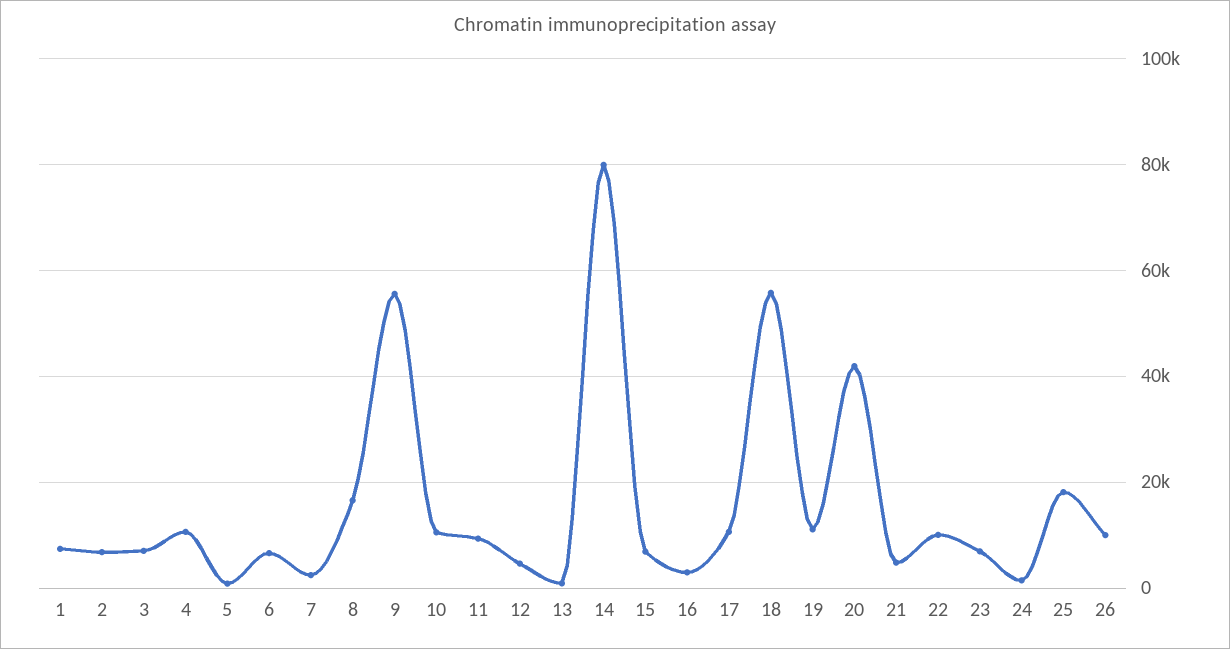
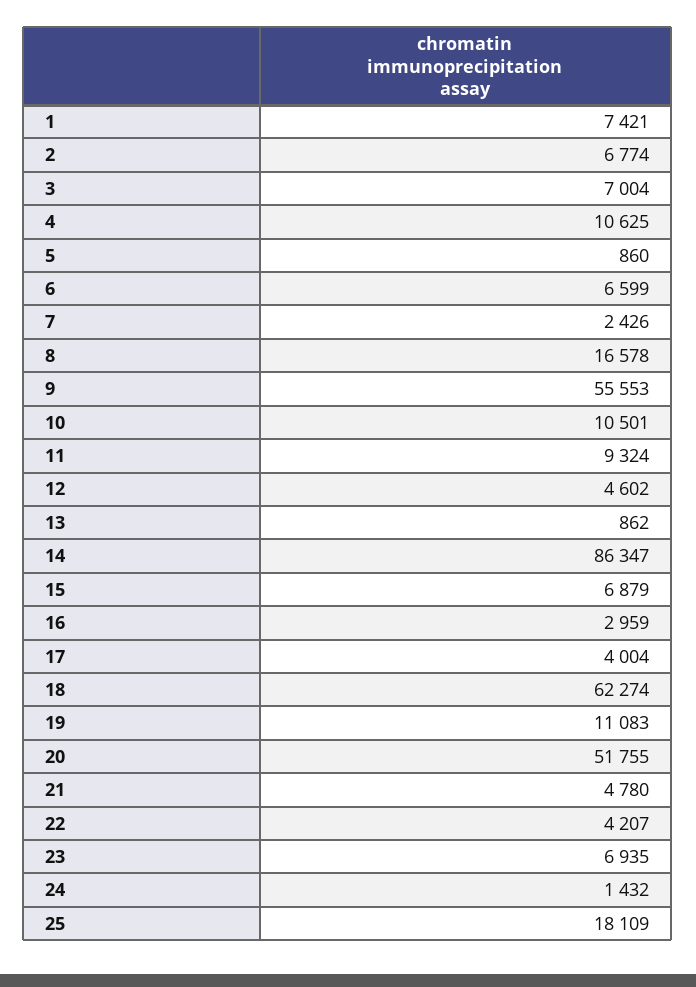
  {
    "1": 7421,
    "2": 6774,
    "3": 7004,
    "4": 10625,
    "5": 860,
    "6": 6599,
    "7": 2426,
    "8": 16578,
    "9": 55553,
    "10": 10501,
    "11": 9324,
    "12": 4602,
    "13": 862,
-   "14": 80000,
+   "14": 86347,
    "15": 6879,
    "16": 2959,
-   "17": 10000,
+   "17": 4004,
-   "18": 56000,
+   "18": 62274,
    "19": 11083,
-   "20": 42000,
+   "20": 51755,
    "21": 4780,
-   "22": 10000,
+   "22": 4207,
    "23": 6935,
    "24": 1432,
-   "25": 18109,
+   "25": 18109
-   "26": 10000
  }

